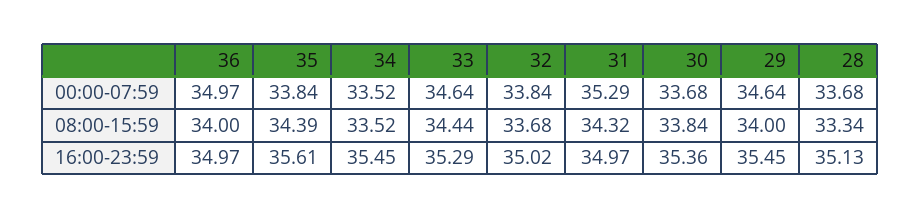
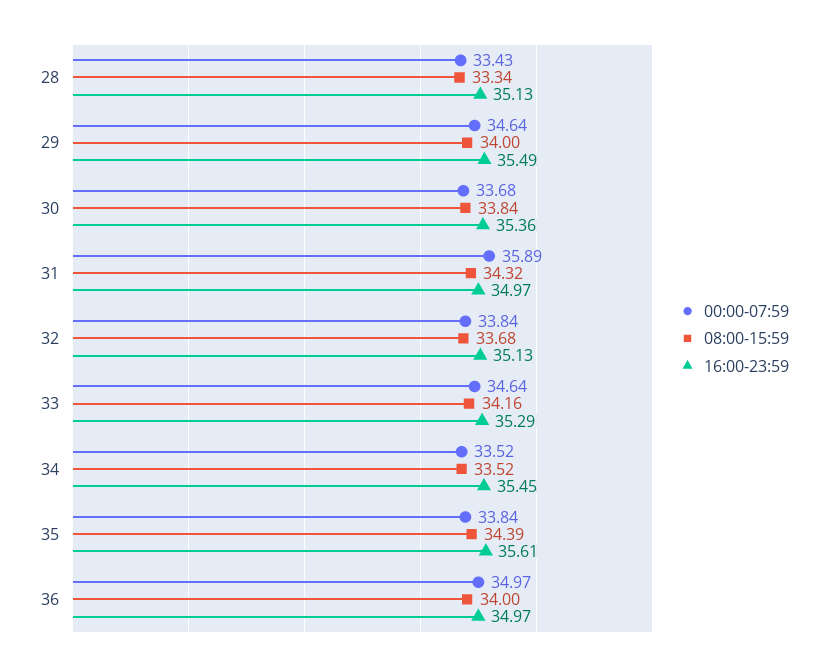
  {
    "00:00-07:59": {
      "36": 34.97,
      "35": 33.84,
      "34": 33.52,
      "33": 34.64,
      "32": 33.84,
-     "31": 35.29,
+     "31": 35.89,
      "30": 33.68,
      "29": 34.64,
-     "28": 33.68
+     "28": 33.43
    },
    "08:00-15:59": {
      "36": 34,
      "35": 34.39,
      "34": 33.52,
-     "33": 34.44,
+     "33": 34.16,
      "32": 33.68,
      "31": 34.32,
      "30": 33.84,
      "29": 34,
      "28": 33.34
    },
    "16:00-23:59": {
      "36": 34.97,
      "35": 35.61,
      "34": 35.45,
      "33": 35.29,
-     "32": 35.02,
+     "32": 35.13,
      "31": 34.97,
      "30": 35.36,
-     "29": 35.45,
+     "29": 35.49,
      "28": 35.13
    }
  }

